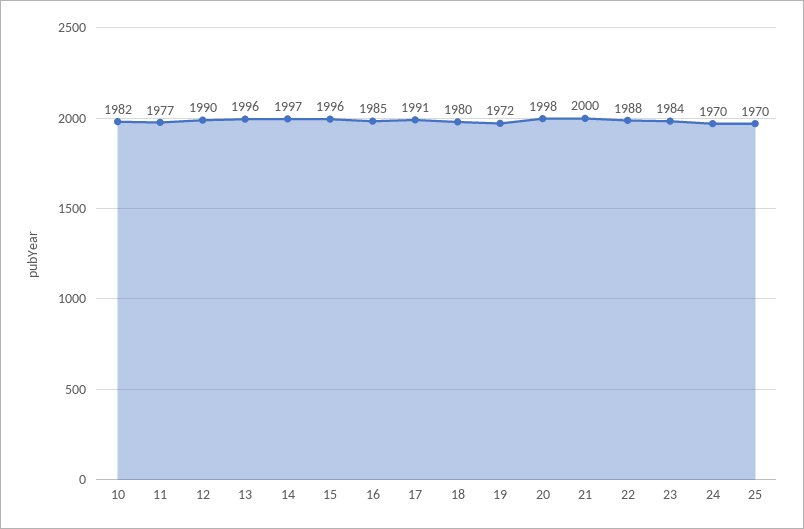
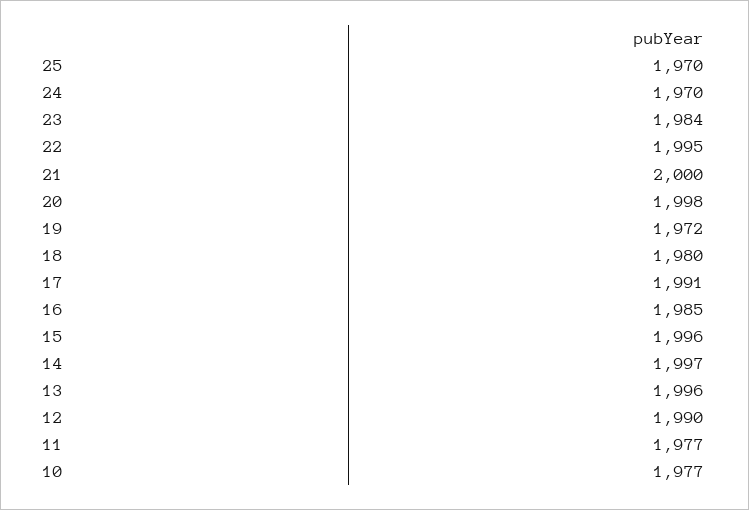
  {
-   "10": 1982,
+   "10": 1977,
    "11": 1977,
    "12": 1990,
    "13": 1996,
    "14": 1997,
    "15": 1996,
    "16": 1985,
    "17": 1991,
    "18": 1980,
    "19": 1972,
    "20": 1998,
    "21": 2000,
-   "22": 1988,
+   "22": 1995,
    "23": 1984,
    "24": 1970,
    "25": 1970
  }

